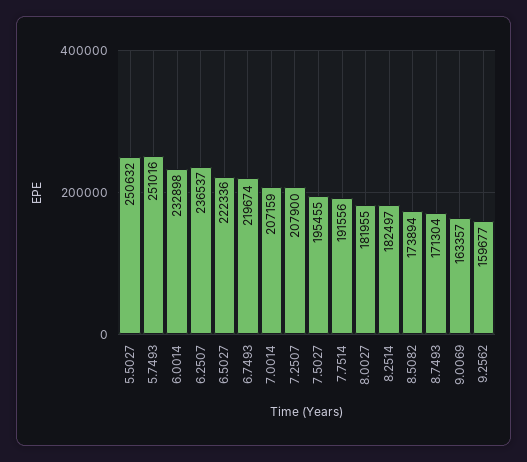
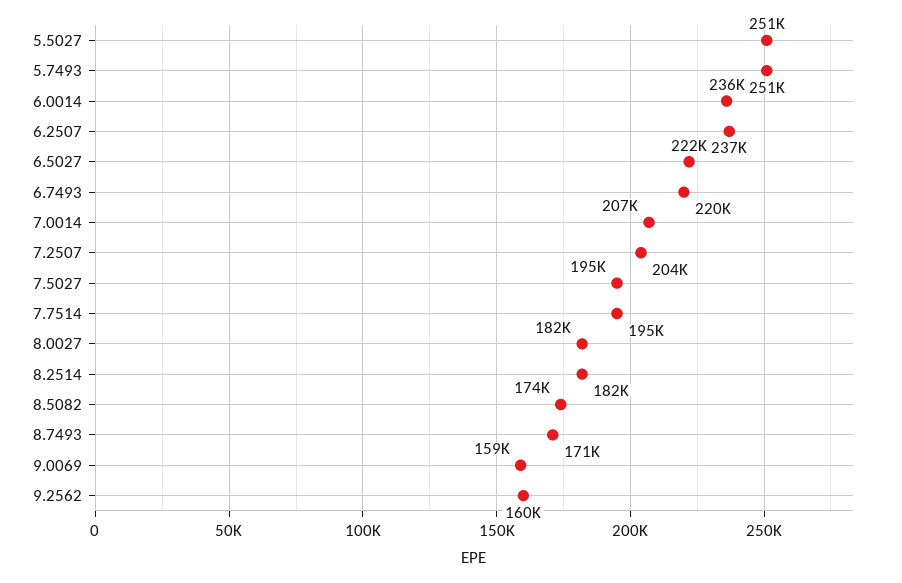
  {
    "5.5027": 250632,
    "5.7493": 251016,
-   "6.0014": 232898,
+   "6.0014": 236000,
    "6.2507": 236537,
    "6.5027": 222336,
    "6.7493": 219674,
    "7.0014": 207159,
-   "7.2507": 207900,
+   "7.2507": 204000,
    "7.5027": 195455,
-   "7.7514": 191556,
+   "7.7514": 195000,
    "8.0027": 181955,
    "8.2514": 182497,
    "8.5082": 173894,
    "8.7493": 171304,
-   "9.0069": 163357,
+   "9.0069": 159000,
    "9.2562": 159677
  }

